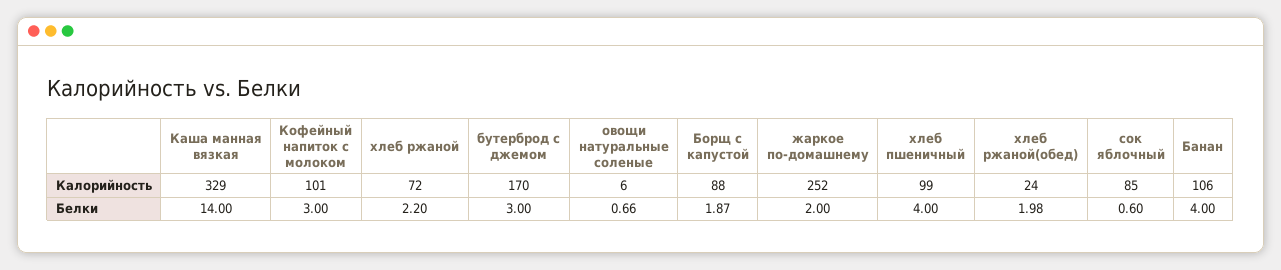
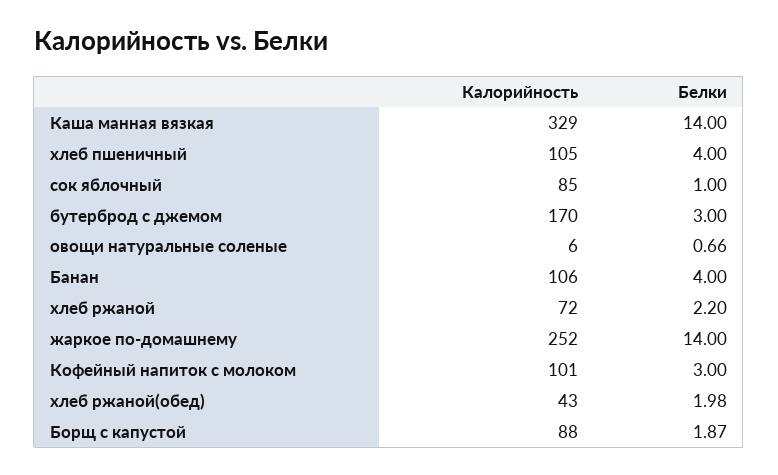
  {
    "Каша манная вязкая": {
      "Калорийность": 329,
      "Белки": 14
    },
    "Кофейный напиток с молоком": {
      "Калорийность": 101,
      "Белки": 3
    },
    "хлеб ржаной": {
      "Калорийность": 72,
      "Белки": 2.2
    },
    "бутерброд с джемом": {
      "Калорийность": 170,
      "Белки": 3
    },
    "овощи натуральные соленые": {
      "Калорийность": 6,
      "Белки": 0.66
    },
    "Борщ с капустой": {
      "Калорийность": 88,
      "Белки": 1.87
    },
    "жаркое по-домашнему": {
      "Калорийность": 252,
-     "Белки": 2
+     "Белки": 14
    },
    "хлеб пшеничный": {
-     "Калорийность": 99,
+     "Калорийность": 105,
      "Белки": 4
    },
    "хлеб ржаной(обед)": {
-     "Калорийность": 24,
+     "Калорийность": 43,
      "Белки": 1.98
    },
    "сок яблочный": {
      "Калорийность": 85,
-     "Белки": 0.6
+     "Белки": 1
    },
    "Банан": {
      "Калорийность": 106,
      "Белки": 4
    }
  }

